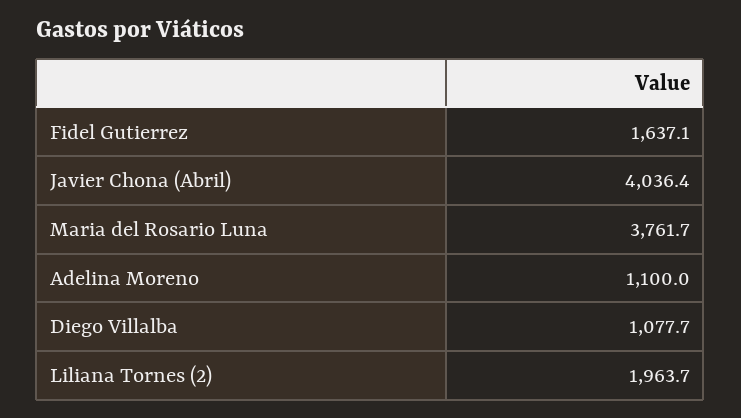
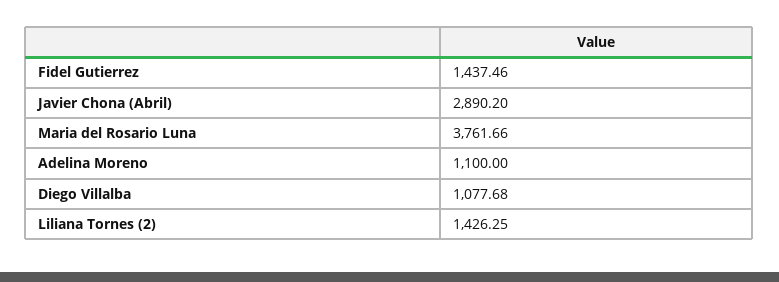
  {
-   "Fidel Gutierrez": 1637.1,
+   "Fidel Gutierrez": 1437.46,
-   "Javier Chona (Abril)": 4036.4,
+   "Javier Chona (Abril)": 2890.2,
    "Maria del Rosario Luna": 3761.66,
    "Adelina Moreno": 1100,
    "Diego Villalba": 1077.68,
-   "Liliana Tornes (2)": 1963.7
+   "Liliana Tornes (2)": 1426.25
  }

